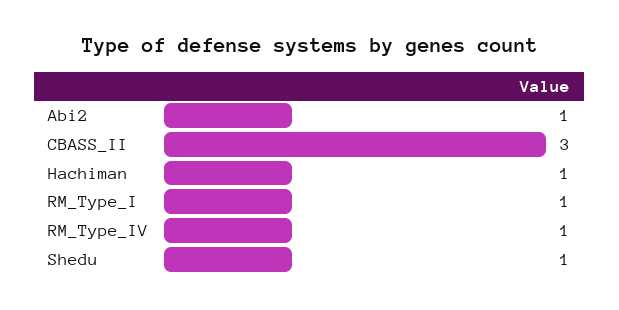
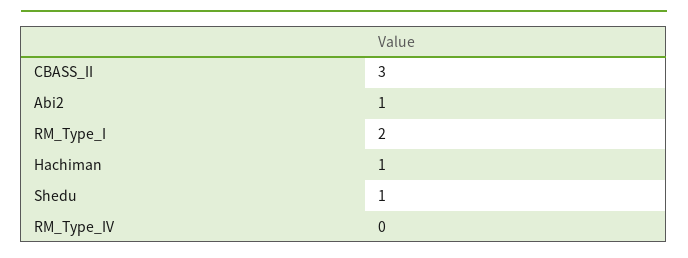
  {
    "Abi2": 1,
    "CBASS_II": 3,
    "Hachiman": 1,
-   "RM_Type_I": 1,
+   "RM_Type_I": 2,
-   "RM_Type_IV": 1,
+   "RM_Type_IV": 0,
    "Shedu": 1
  }

